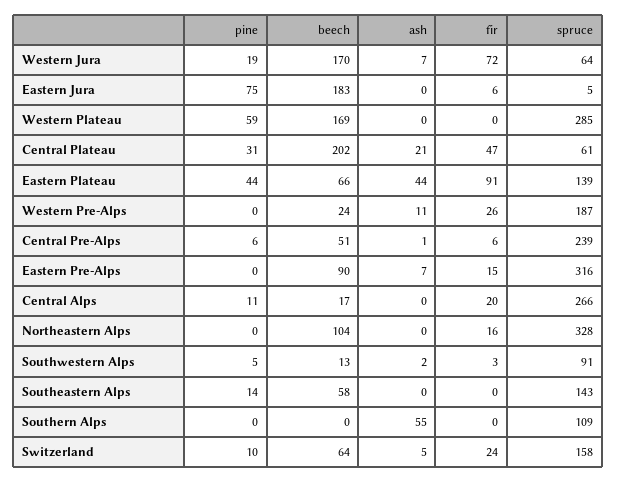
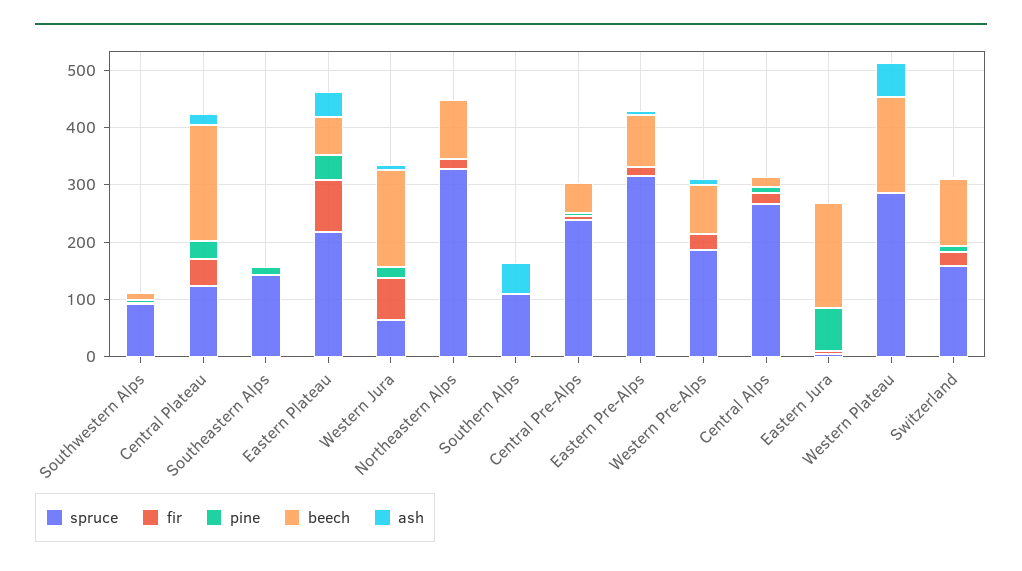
  {
    "pine": {
      "Western Jura": 19,
      "Eastern Jura": 75,
-     "Western Plateau": 59,
+     "Western Plateau": 0,
      "Central Plateau": 31,
      "Eastern Plateau": 44,
      "Western Pre-Alps": 0,
      "Central Pre-Alps": 6,
      "Eastern Pre-Alps": 0,
      "Central Alps": 11,
      "Northeastern Alps": 0,
      "Southwestern Alps": 5,
      "Southeastern Alps": 14,
      "Southern Alps": 0,
      "Switzerland": 10
    },
    "beech": {
      "Western Jura": 170,
      "Eastern Jura": 183,
      "Western Plateau": 169,
      "Central Plateau": 202,
      "Eastern Plateau": 66,
-     "Western Pre-Alps": 24,
+     "Western Pre-Alps": 80,
      "Central Pre-Alps": 51,
      "Eastern Pre-Alps": 90,
      "Central Alps": 17,
      "Northeastern Alps": 104,
      "Southwestern Alps": 13,
-     "Southeastern Alps": 58,
+     "Southeastern Alps": 0,
      "Southern Alps": 0,
-     "Switzerland": 64
+     "Switzerland": 120
    },
    "ash": {
      "Western Jura": 7,
      "Eastern Jura": 0,
-     "Western Plateau": 0,
+     "Western Plateau": 60,
      "Central Plateau": 21,
      "Eastern Plateau": 44,
      "Western Pre-Alps": 11,
      "Central Pre-Alps": 1,
      "Eastern Pre-Alps": 7,
      "Central Alps": 0,
      "Northeastern Alps": 0,
      "Southwestern Alps": 2,
      "Southeastern Alps": 0,
      "Southern Alps": 55,
      "Switzerland": 5
    },
    "fir": {
      "Western Jura": 72,
      "Eastern Jura": 6,
      "Western Plateau": 0,
      "Central Plateau": 47,
      "Eastern Plateau": 91,
      "Western Pre-Alps": 26,
      "Central Pre-Alps": 6,
      "Eastern Pre-Alps": 15,
      "Central Alps": 20,
      "Northeastern Alps": 16,
      "Southwestern Alps": 3,
      "Southeastern Alps": 0,
      "Southern Alps": 0,
      "Switzerland": 24
    },
    "spruce": {
      "Western Jura": 64,
      "Eastern Jura": 5,
      "Western Plateau": 285,
-     "Central Plateau": 61,
+     "Central Plateau": 120,
-     "Eastern Plateau": 139,
+     "Eastern Plateau": 220,
      "Western Pre-Alps": 187,
      "Central Pre-Alps": 239,
      "Eastern Pre-Alps": 316,
      "Central Alps": 266,
      "Northeastern Alps": 328,
      "Southwestern Alps": 91,
      "Southeastern Alps": 143,
      "Southern Alps": 109,
      "Switzerland": 158
    }
  }

